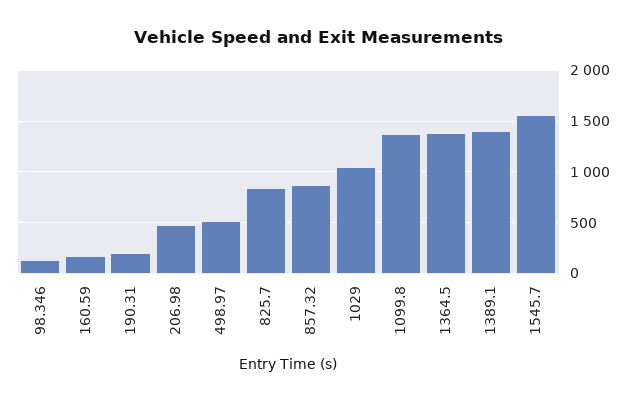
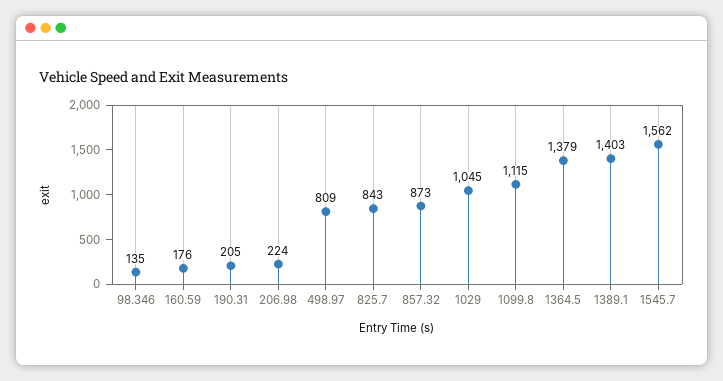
  {
    "98.346": 135,
    "160.59": 176,
    "190.31": 205,
-   "206.98": 500,
+   "206.98": 224,
-   "498.97": 500,
+   "498.97": 809,
    "825.7": 843,
    "857.32": 873,
    "1029": 1045,
-   "1099.8": 1400,
+   "1099.8": 1115,
    "1364.5": 1379,
    "1389.1": 1403,
    "1545.7": 1562
  }

